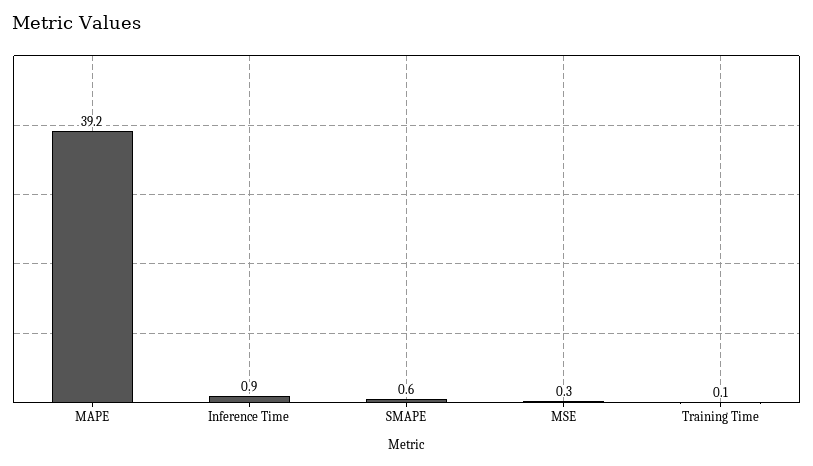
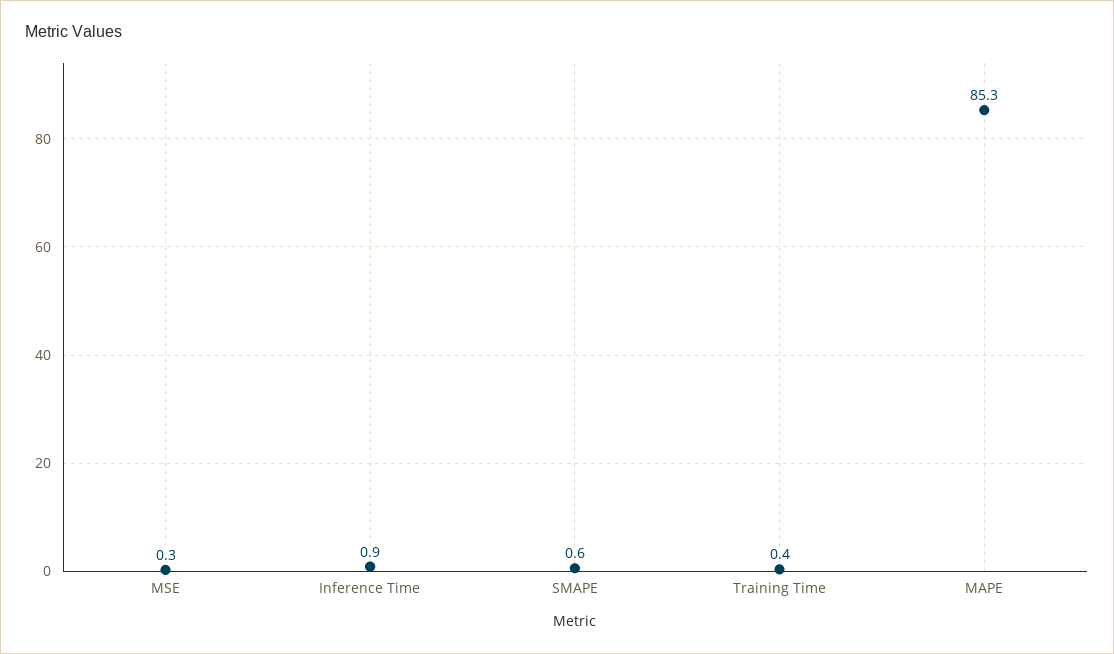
  {
-   "MAPE": 39.2,
+   "MAPE": 85.3,
    "Inference Time": 0.9,
    "SMAPE": 0.6,
    "MSE": 0.3,
-   "Training Time": 0.1
+   "Training Time": 0.4
  }

